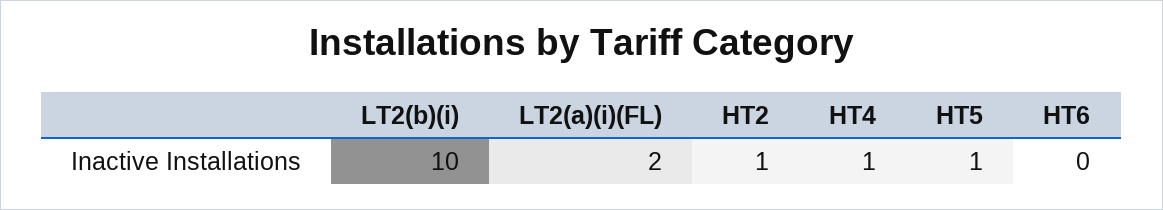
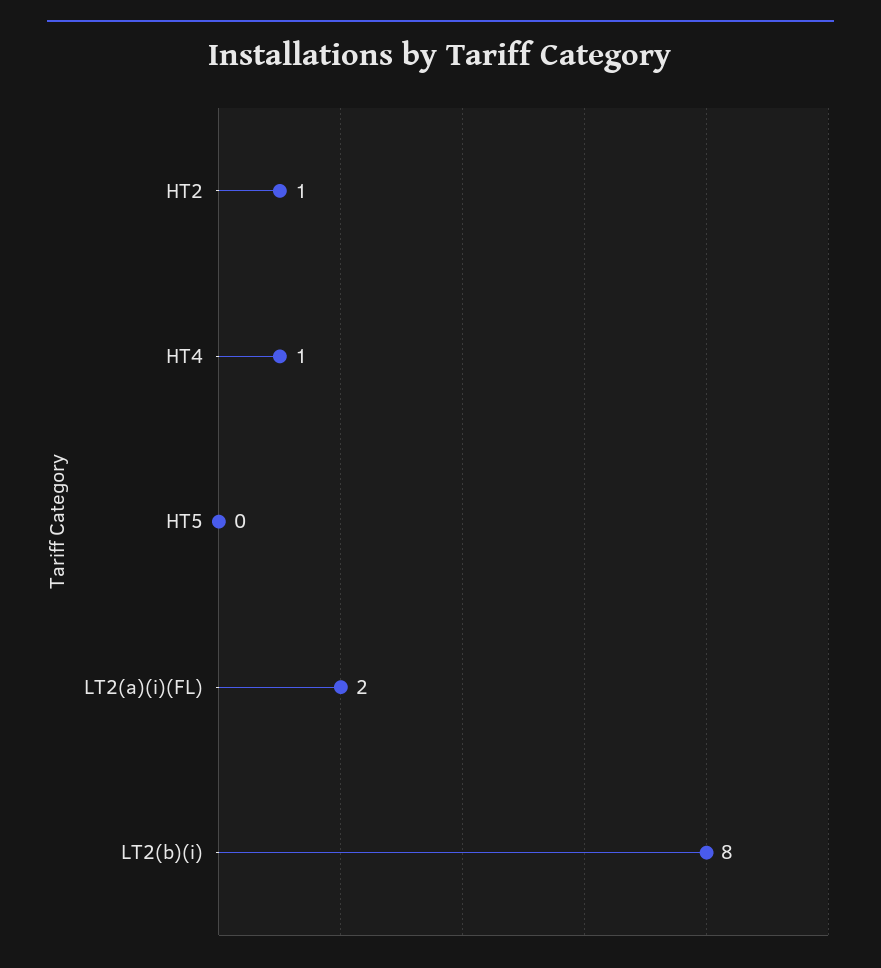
  {
-   "LT2(b)(i)": 10,
+   "LT2(b)(i)": 8,
    "LT2(a)(i)(FL)": 2,
    "HT2": 1,
    "HT4": 1,
-   "HT5": 1,
+   "HT5": 0
-   "HT6": 0
  }

